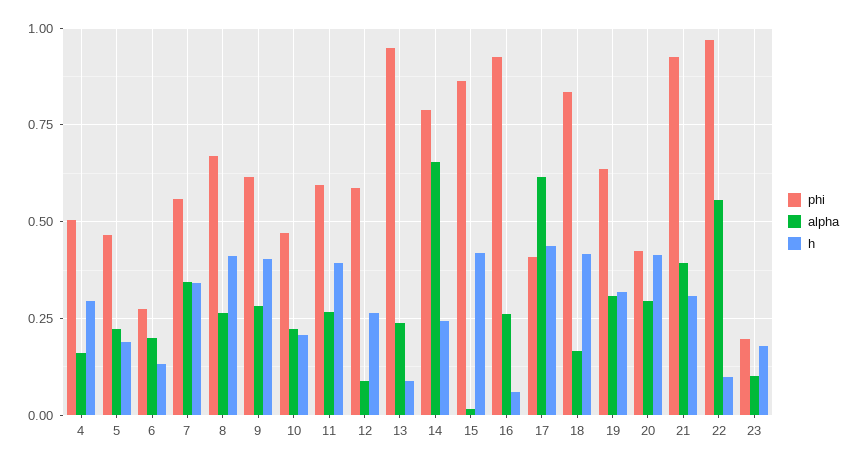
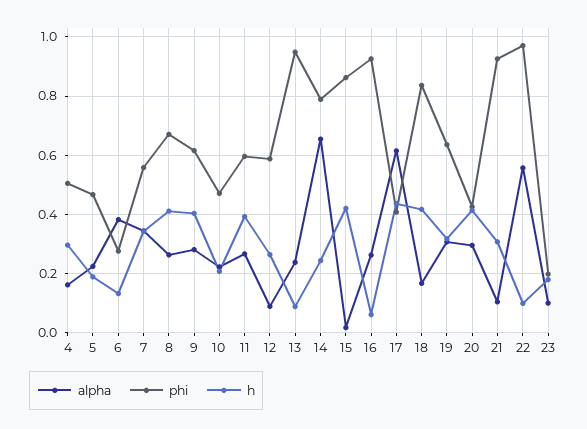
  {
    "phi": {
      "4": 0.5,
      "5": 0.475,
      "6": 0.275,
      "7": 0.55,
      "8": 0.675,
      "9": 0.625,
      "10": 0.475,
      "11": 0.6,
      "12": 0.6,
      "13": 0.95,
      "14": 0.8,
      "15": 0.875,
      "16": 0.925,
      "17": 0.4,
      "18": 0.825,
      "19": 0.625,
      "20": 0.425,
      "21": 0.925,
      "22": 0.975,
      "23": 0.2
    },
    "alpha": {
      "4": 0.15,
      "5": 0.225,
-     "6": 0.2,
+     "6": 0.375,
      "7": 0.35,
      "8": 0.275,
      "9": 0.275,
      "10": 0.225,
      "11": 0.275,
      "12": 0.1,
      "13": 0.25,
      "14": 0.65,
      "15": 0.025,
      "16": 0.25,
      "17": 0.625,
      "18": 0.175,
      "19": 0.3,
      "20": 0.3,
-     "21": 0.4,
+     "21": 0.1,
      "22": 0.55,
      "23": 0.1
    },
    "h": {
      "4": 0.3,
      "5": 0.2,
      "6": 0.125,
      "7": 0.35,
      "8": 0.4,
      "9": 0.4,
      "10": 0.2,
      "11": 0.4,
      "12": 0.275,
      "13": 0.1,
      "14": 0.25,
      "15": 0.425,
      "16": 0.05,
      "17": 0.425,
      "18": 0.425,
      "19": 0.325,
      "20": 0.425,
      "21": 0.3,
      "22": 0.1,
      "23": 0.175
    }
  }

